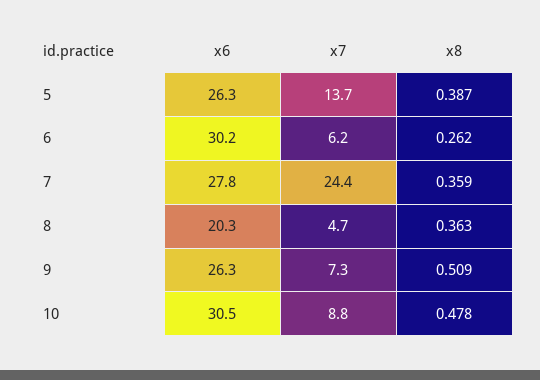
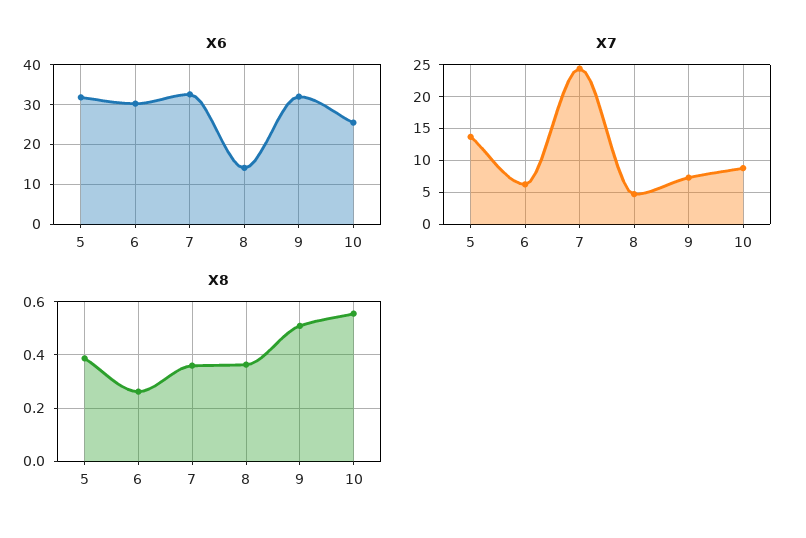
  {
    "x6": {
-     "5": 26.3,
+     "5": 32,
      "6": 30.2,
-     "7": 27.8,
+     "7": 32,
-     "8": 20.3,
+     "8": 14,
-     "9": 26.3,
+     "9": 32,
-     "10": 30.5
+     "10": 26
    },
    "x7": {
      "5": 13.7,
      "6": 6.2,
      "7": 24.4,
      "8": 4.7,
      "9": 7.3,
      "10": 8.8
    },
    "x8": {
      "5": 0.387,
      "6": 0.262,
      "7": 0.359,
      "8": 0.363,
      "9": 0.509,
-     "10": 0.478
+     "10": 0.55
    }
  }

